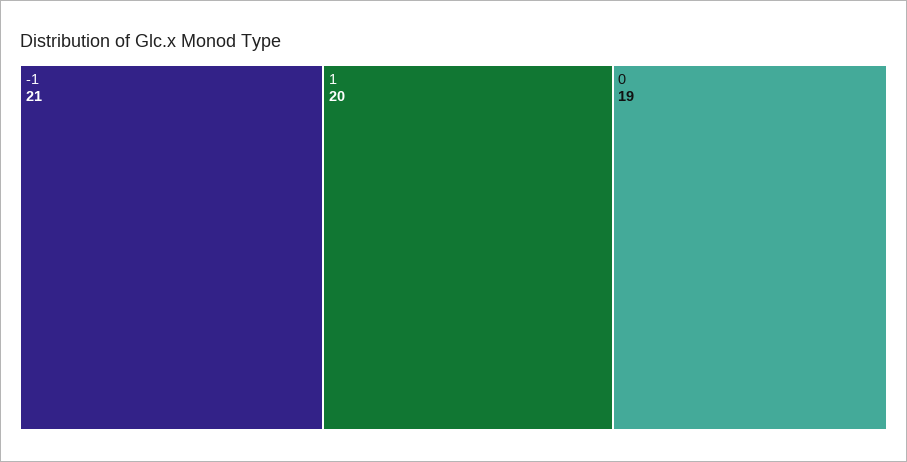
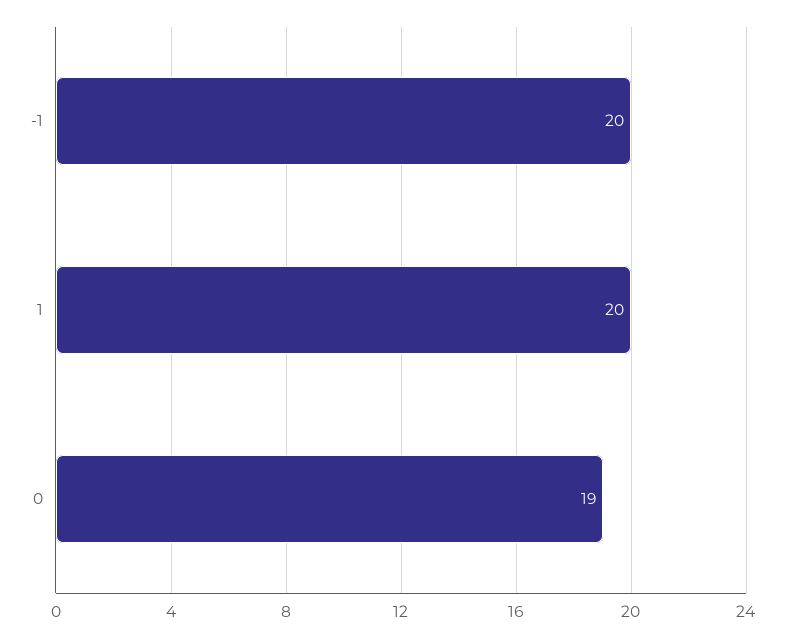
  {
-   "-1": 21,
+   "-1": 20,
    "1": 20,
    "0": 19
  }

